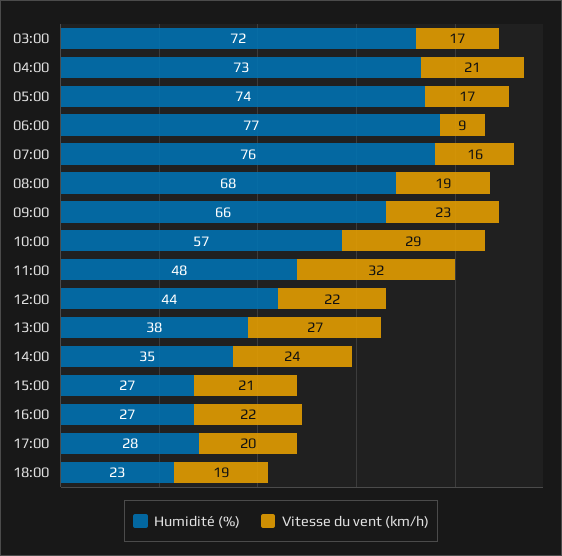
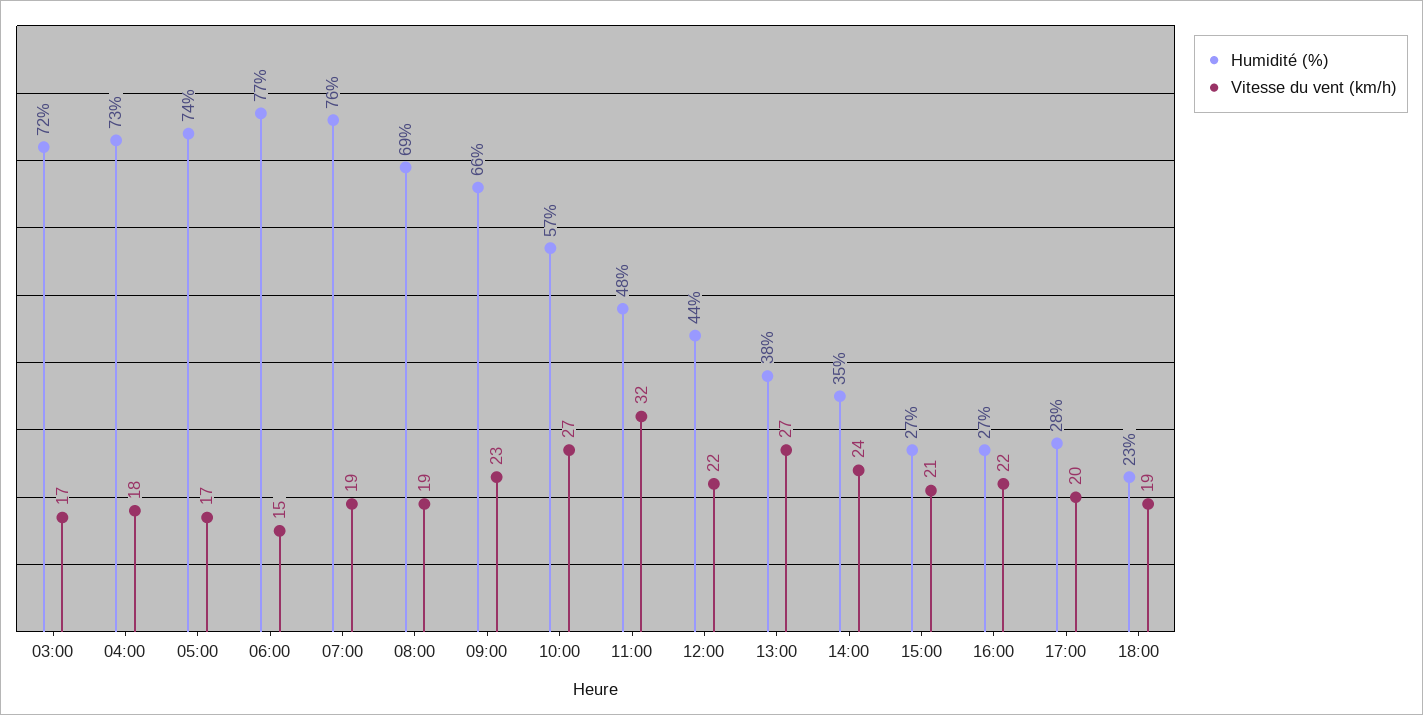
  {
    "Humidité (%)": {
      "03:00": 72,
      "04:00": 73,
      "05:00": 74,
      "06:00": 77,
      "07:00": 76,
-     "08:00": 68,
+     "08:00": 69,
      "09:00": 66,
      "10:00": 57,
      "11:00": 48,
      "12:00": 44,
      "13:00": 38,
      "14:00": 35,
      "15:00": 27,
      "16:00": 27,
      "17:00": 28,
      "18:00": 23
    },
    "Vitesse du vent (km/h)": {
      "03:00": 17,
-     "04:00": 21,
+     "04:00": 18,
      "05:00": 17,
-     "06:00": 9,
+     "06:00": 15,
-     "07:00": 16,
+     "07:00": 19,
      "08:00": 19,
      "09:00": 23,
-     "10:00": 29,
+     "10:00": 27,
      "11:00": 32,
      "12:00": 22,
      "13:00": 27,
      "14:00": 24,
      "15:00": 21,
      "16:00": 22,
      "17:00": 20,
      "18:00": 19
    }
  }

